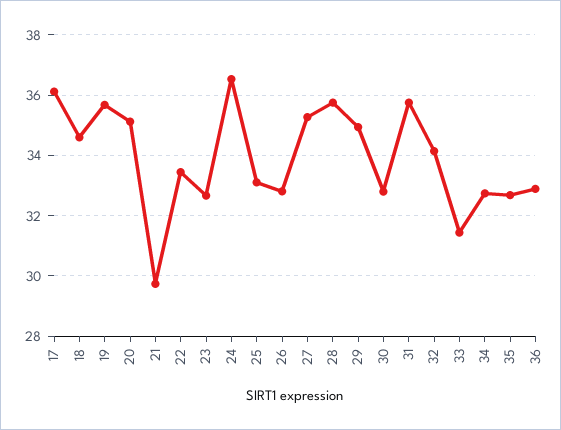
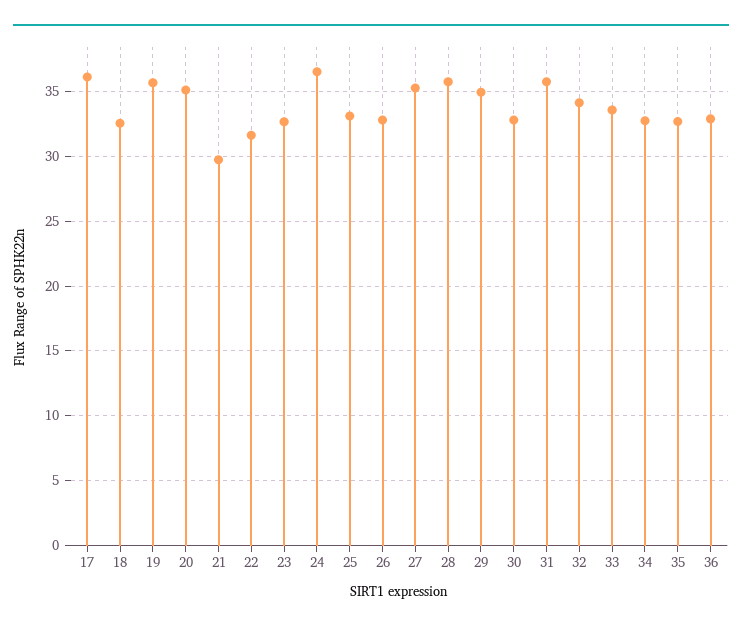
  {
    "17": 36.2,
-   "18": 34.6,
+   "18": 32.5,
    "19": 35.6,
    "20": 35.2,
    "21": 29.8,
-   "22": 33.4,
+   "22": 31.5,
    "23": 32.6,
    "24": 36.6,
    "25": 33.2,
    "26": 32.8,
    "27": 35.2,
    "28": 35.8,
    "29": 35,
    "30": 32.8,
    "31": 35.8,
    "32": 34.2,
-   "33": 31.4,
+   "33": 33.5,
    "34": 32.8,
    "35": 32.6,
    "36": 32.8
  }

